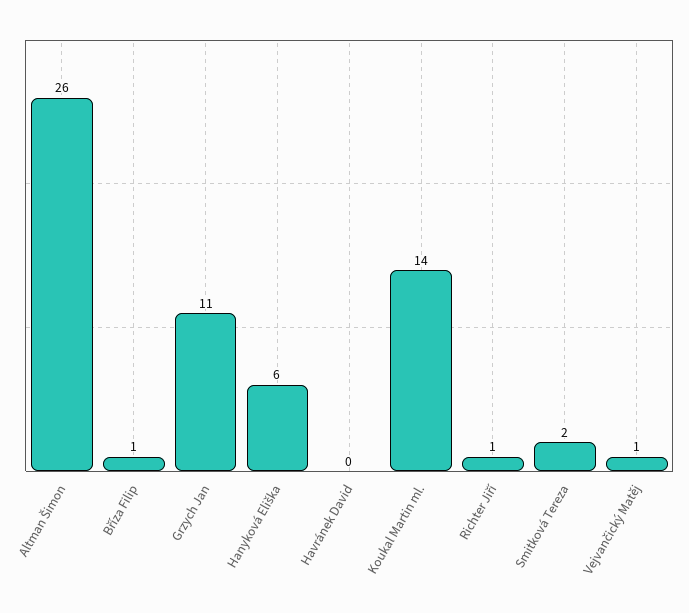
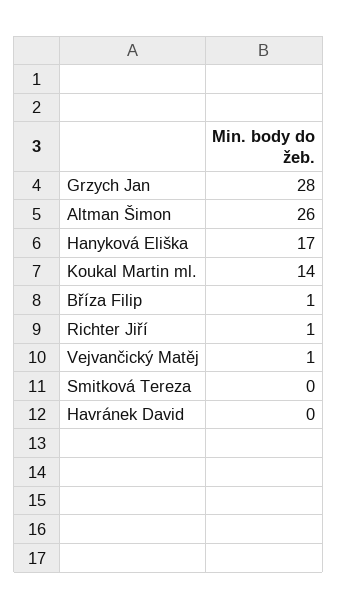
  {
    "Altman Šimon": 26,
    "Bříza Filip": 1,
-   "Grzych Jan": 11,
+   "Grzych Jan": 28,
-   "Hanyková Eliška": 6,
+   "Hanyková Eliška": 17,
    "Havránek David": 0,
    "Koukal Martin ml.": 14,
    "Richter Jiří": 1,
-   "Smitková Tereza": 2,
+   "Smitková Tereza": 0,
    "Vejvančický Matěj": 1
  }

